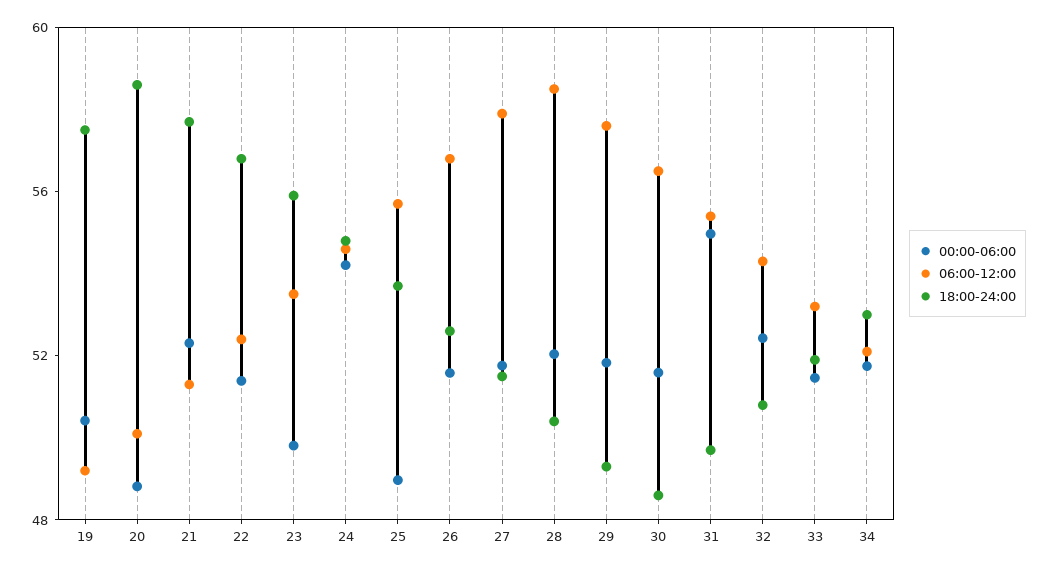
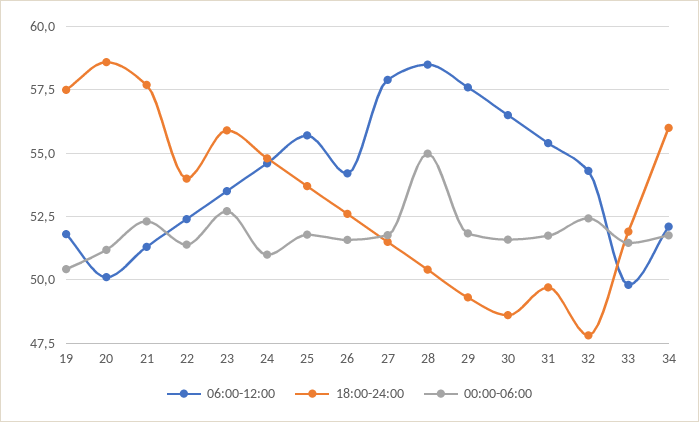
  {
    "00:00-06:00": {
      "19": 50.5,
-     "20": 49,
+     "20": 51.25,
      "21": 52.25,
      "22": 51.5,
-     "23": 50,
+     "23": 52.75,
-     "24": 54,
+     "24": 51,
-     "25": 49,
+     "25": 51.75,
      "26": 51.5,
      "27": 51.75,
-     "28": 52,
+     "28": 55,
      "29": 51.75,
      "30": 51.5,
-     "31": 55,
+     "31": 51.75,
      "32": 52.5,
      "33": 51.5,
      "34": 51.75
    },
    "06:00-12:00": {
-     "19": 49,
+     "19": 51.75,
      "20": 50,
      "21": 51.25,
      "22": 52.5,
      "23": 53.5,
      "24": 54.5,
      "25": 55.75,
-     "26": 57,
+     "26": 54.25,
      "27": 58,
      "28": 58.5,
      "29": 57.5,
      "30": 56.5,
      "31": 55.5,
      "32": 54.25,
-     "33": 53,
+     "33": 49.75,
      "34": 52
    },
    "18:00-24:00": {
      "19": 57.5,
      "20": 58.5,
      "21": 57.75,
-     "22": 57,
+     "22": 54,
      "23": 56,
      "24": 54.75,
      "25": 53.75,
      "26": 52.5,
      "27": 51.5,
      "28": 50.5,
      "29": 49.25,
      "30": 48.5,
      "31": 49.75,
-     "32": 51,
+     "32": 47.75,
      "33": 52,
-     "34": 53
+     "34": 56
    }
  }

